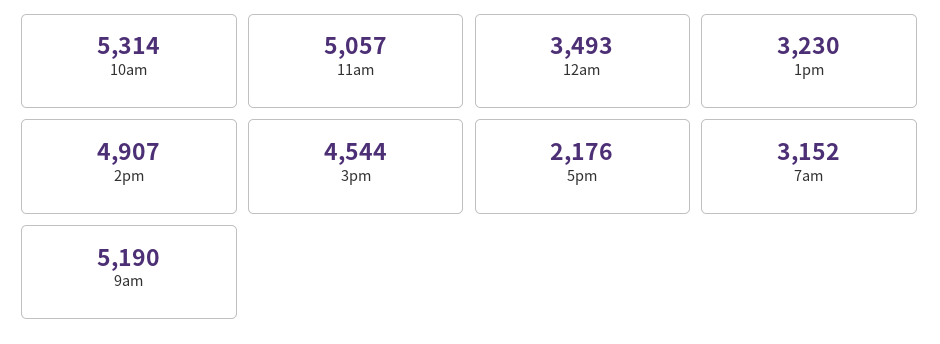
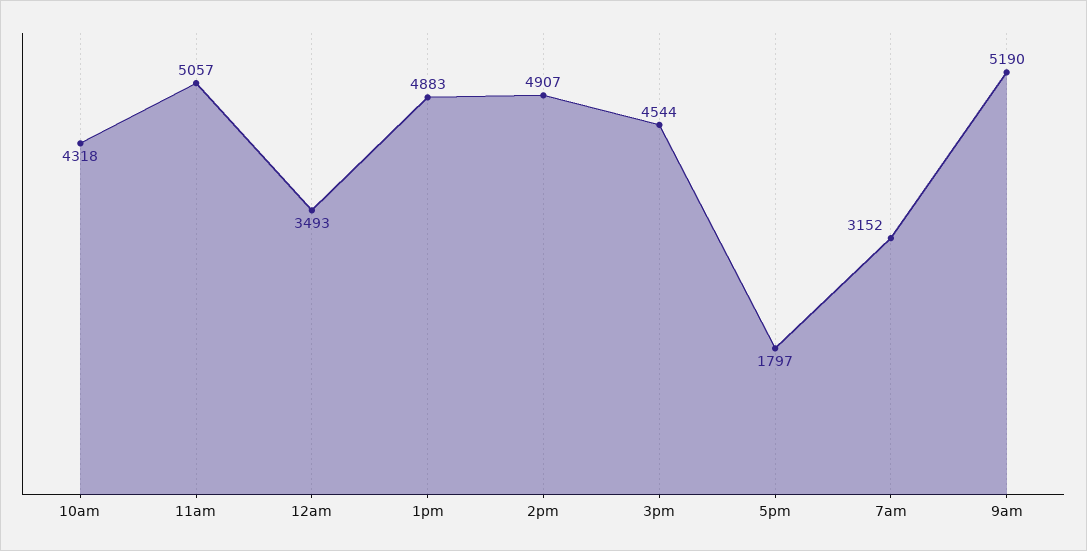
  {
-   "10am": 5314,
+   "10am": 4318,
    "11am": 5057,
    "12am": 3493,
-   "1pm": 3230,
+   "1pm": 4883,
    "2pm": 4907,
    "3pm": 4544,
-   "5pm": 2176,
+   "5pm": 1797,
    "7am": 3152,
    "9am": 5190
  }

